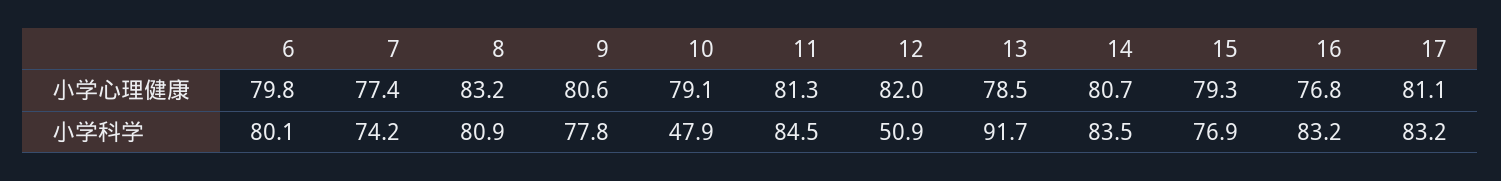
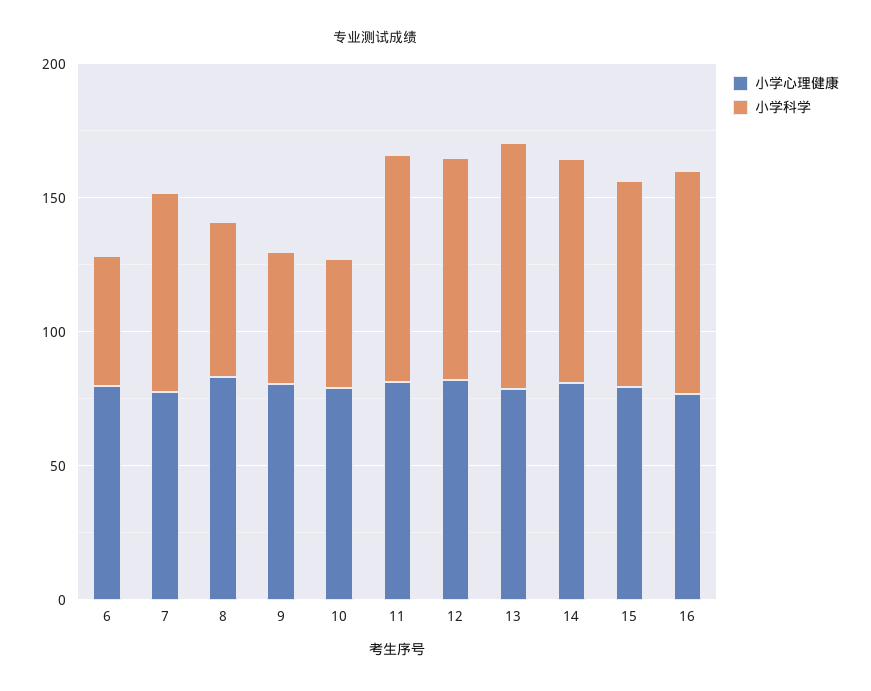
  {
    "小学心理健康": {
      "6": 79.8,
      "7": 77.4,
      "8": 83.2,
      "9": 80.6,
      "10": 79.1,
      "11": 81.3,
      "12": 82,
      "13": 78.5,
      "14": 80.7,
      "15": 79.3,
-     "16": 76.8,
+     "16": 76.8
-     "17": 81.1
    },
    "小学科学": {
-     "6": 80.1,
+     "6": 50,
      "7": 74.2,
-     "8": 80.9,
+     "8": 60,
-     "9": 77.8,
+     "9": 50,
      "10": 47.9,
      "11": 84.5,
-     "12": 50.9,
+     "12": 80,
      "13": 91.7,
      "14": 83.5,
      "15": 76.9,
-     "16": 83.2,
+     "16": 83.2
-     "17": 83.2
    }
  }

